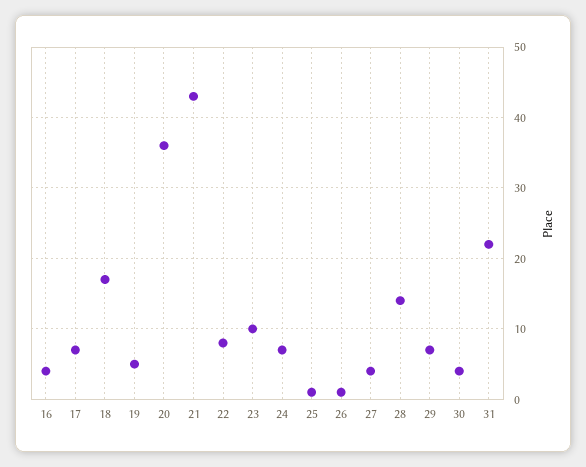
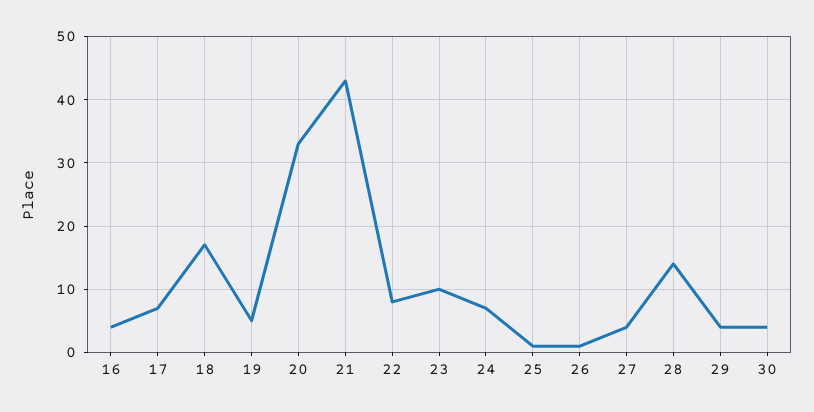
  {
    "16": 4,
    "17": 7,
    "18": 17,
    "19": 5,
-   "20": 36,
+   "20": 33,
    "21": 43,
    "22": 8,
    "23": 10,
    "24": 7,
    "25": 1,
    "26": 1,
    "27": 4,
    "28": 14,
-   "29": 7,
+   "29": 4,
-   "30": 4,
+   "30": 4
-   "31": 22
  }

